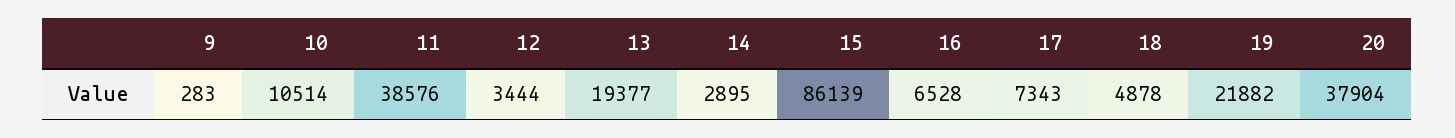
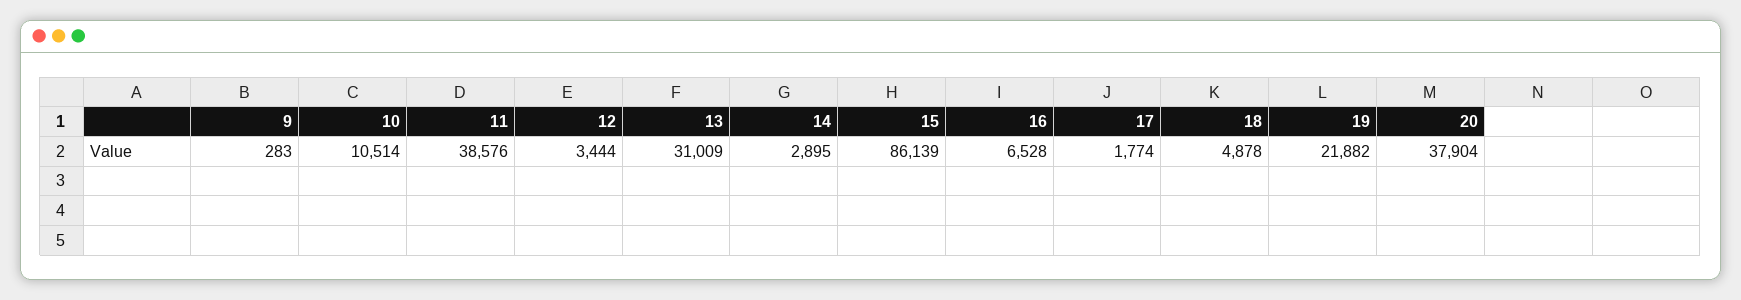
  {
    "9": 283,
    "10": 10514,
    "11": 38576,
    "12": 3444,
-   "13": 19377,
+   "13": 31009,
    "14": 2895,
    "15": 86139,
    "16": 6528,
-   "17": 7343,
+   "17": 1774,
    "18": 4878,
    "19": 21882,
    "20": 37904
  }

